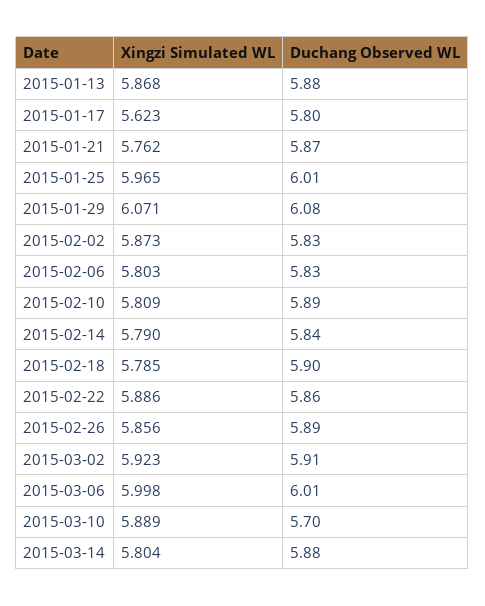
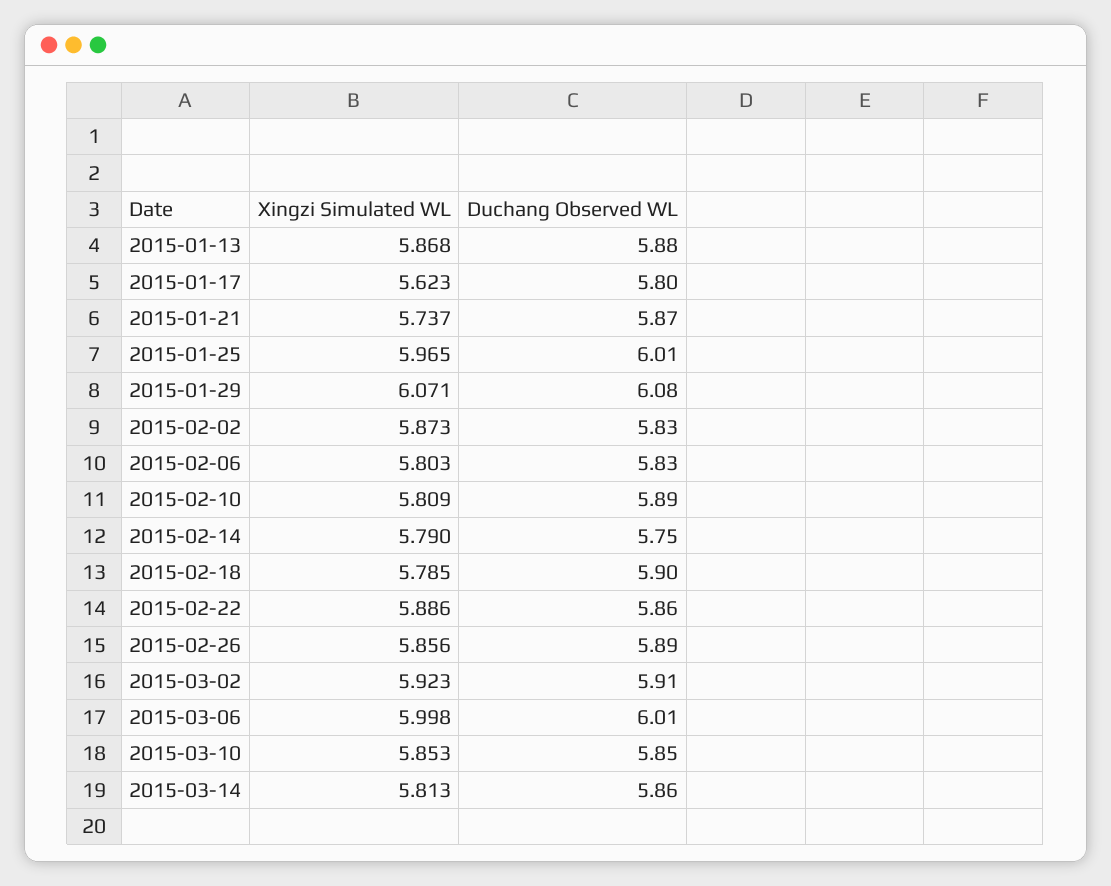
  {
    "Xingzi Simulated WL": {
      "2015-01-13": 5.868,
      "2015-01-17": 5.623,
-     "2015-01-21": 5.762,
+     "2015-01-21": 5.737,
      "2015-01-25": 5.965,
      "2015-01-29": 6.071,
      "2015-02-02": 5.873,
      "2015-02-06": 5.803,
      "2015-02-10": 5.809,
      "2015-02-14": 5.79,
      "2015-02-18": 5.785,
      "2015-02-22": 5.886,
      "2015-02-26": 5.856,
      "2015-03-02": 5.923,
      "2015-03-06": 5.998,
-     "2015-03-10": 5.889,
+     "2015-03-10": 5.853,
-     "2015-03-14": 5.804
+     "2015-03-14": 5.813
    },
    "Duchang Observed WL": {
      "2015-01-13": 5.88,
      "2015-01-17": 5.8,
      "2015-01-21": 5.87,
      "2015-01-25": 6.01,
      "2015-01-29": 6.08,
      "2015-02-02": 5.83,
      "2015-02-06": 5.83,
      "2015-02-10": 5.89,
-     "2015-02-14": 5.84,
+     "2015-02-14": 5.75,
      "2015-02-18": 5.9,
      "2015-02-22": 5.86,
      "2015-02-26": 5.89,
      "2015-03-02": 5.91,
      "2015-03-06": 6.01,
-     "2015-03-10": 5.7,
+     "2015-03-10": 5.85,
-     "2015-03-14": 5.88
+     "2015-03-14": 5.86
    }
  }

